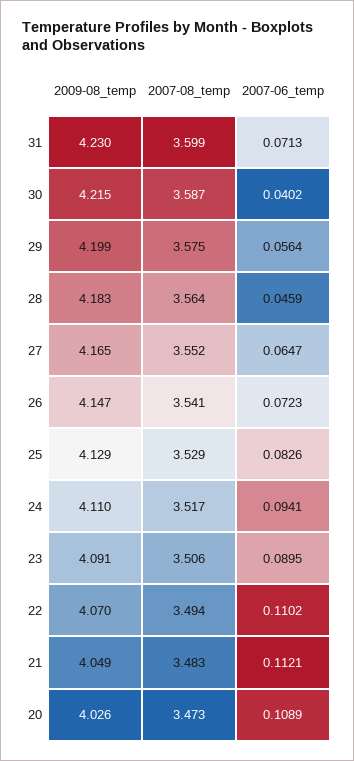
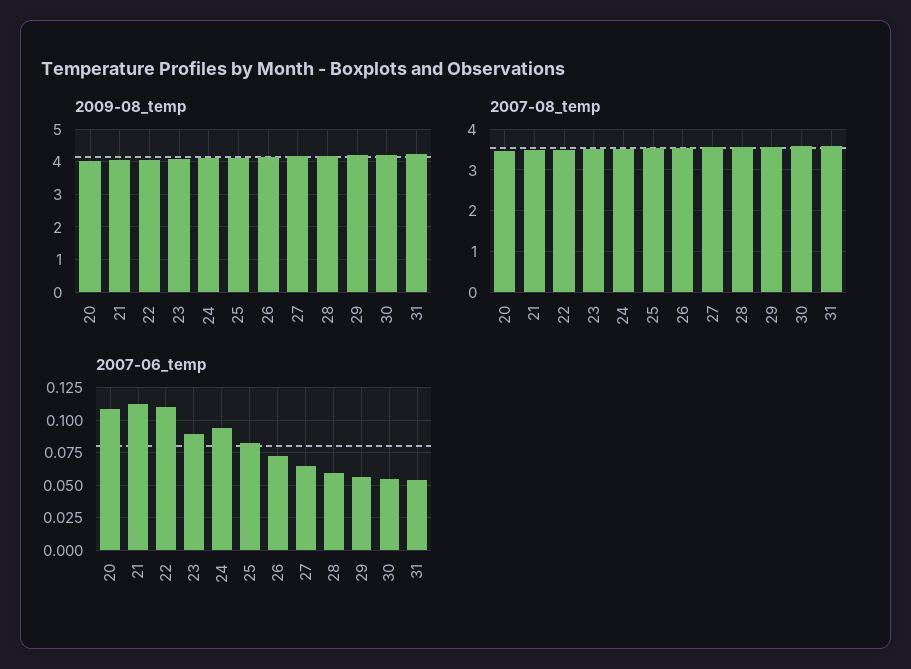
  {
    "2009-08_temp": {
      "31": 4.23,
      "30": 4.215,
      "29": 4.199,
      "28": 4.183,
      "27": 4.165,
      "26": 4.147,
      "25": 4.129,
      "24": 4.11,
      "23": 4.091,
      "22": 4.07,
      "21": 4.049,
      "20": 4.026
    },
    "2007-08_temp": {
      "31": 3.599,
      "30": 3.587,
      "29": 3.575,
      "28": 3.564,
      "27": 3.552,
      "26": 3.541,
      "25": 3.529,
      "24": 3.517,
      "23": 3.506,
      "22": 3.494,
      "21": 3.483,
      "20": 3.473
    },
    "2007-06_temp": {
-     "31": 0.0713,
+     "31": 0.055,
-     "30": 0.0402,
+     "30": 0.055,
      "29": 0.0564,
-     "28": 0.0459,
+     "28": 0.06,
      "27": 0.0647,
      "26": 0.0723,
      "25": 0.0826,
      "24": 0.0941,
      "23": 0.0895,
      "22": 0.1102,
      "21": 0.1121,
      "20": 0.1089
    }
  }

